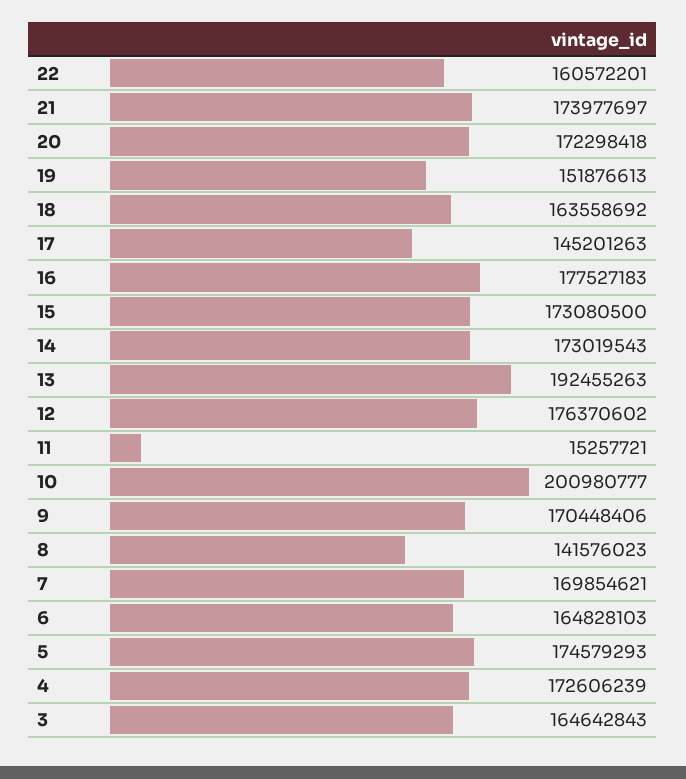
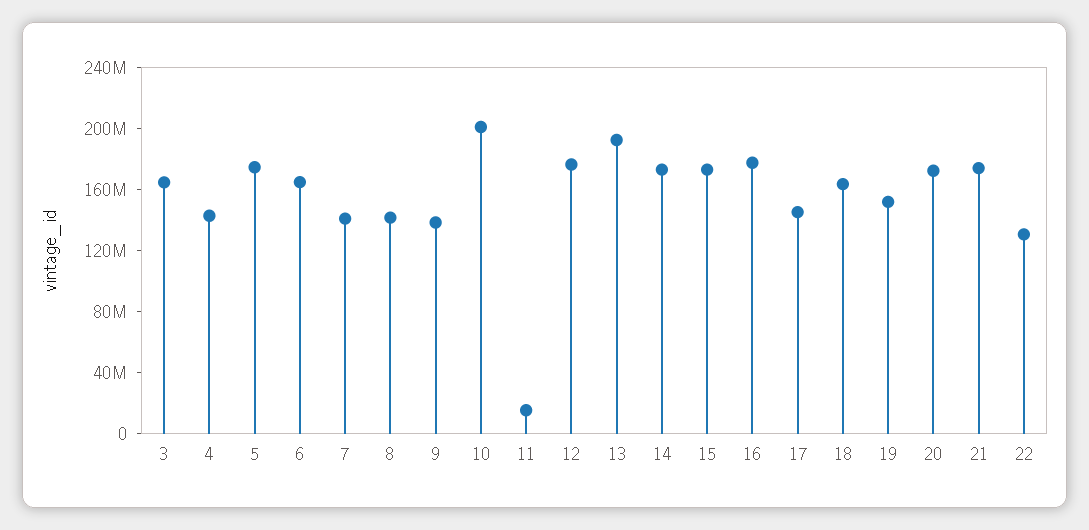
  {
-   "22": 160572201,
+   "22": 130000000,
    "21": 173977697,
    "20": 172298418,
    "19": 151876613,
    "18": 163558692,
    "17": 145201263,
    "16": 177527183,
    "15": 173080500,
    "14": 173019543,
    "13": 192455263,
    "12": 176370602,
    "11": 15257721,
    "10": 200980777,
-   "9": 170448406,
+   "9": 140000000,
    "8": 141576023,
-   "7": 169854621,
+   "7": 140000000,
    "6": 164828103,
    "5": 174579293,
-   "4": 172606239,
+   "4": 140000000,
    "3": 164642843
  }

